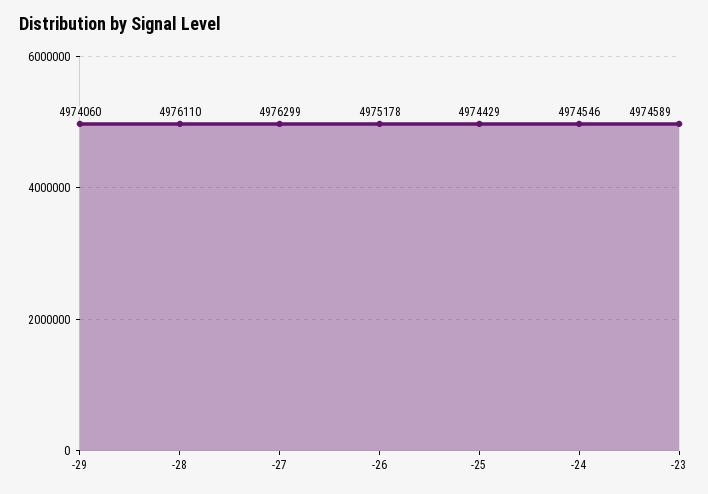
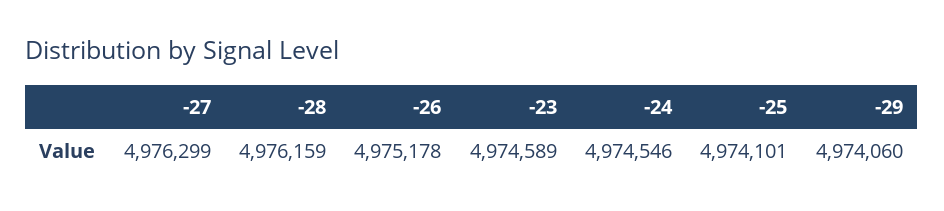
  {
    "-29": 4974060,
-   "-28": 4976110,
+   "-28": 4976159,
    "-27": 4976299,
    "-26": 4975178,
-   "-25": 4974429,
+   "-25": 4974101,
    "-24": 4974546,
    "-23": 4974589
  }

